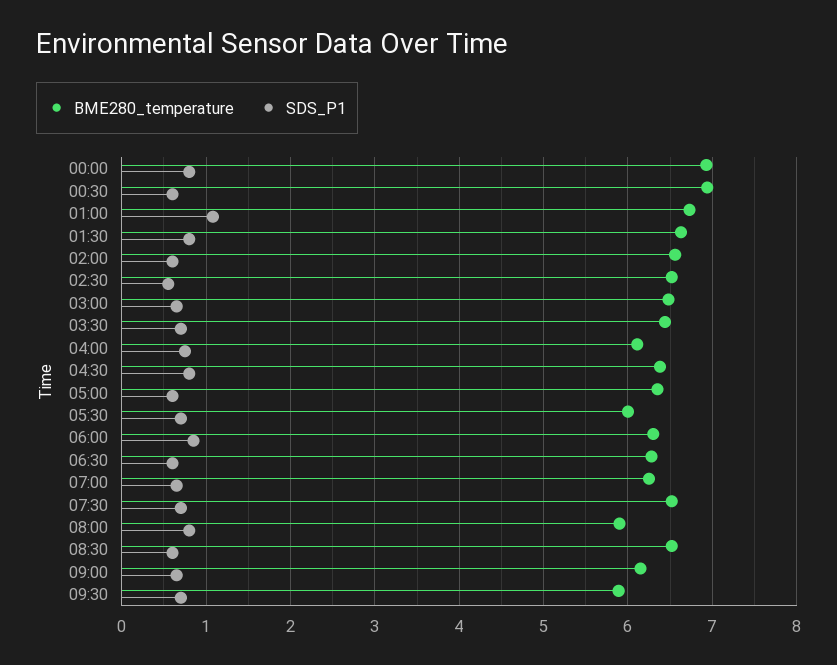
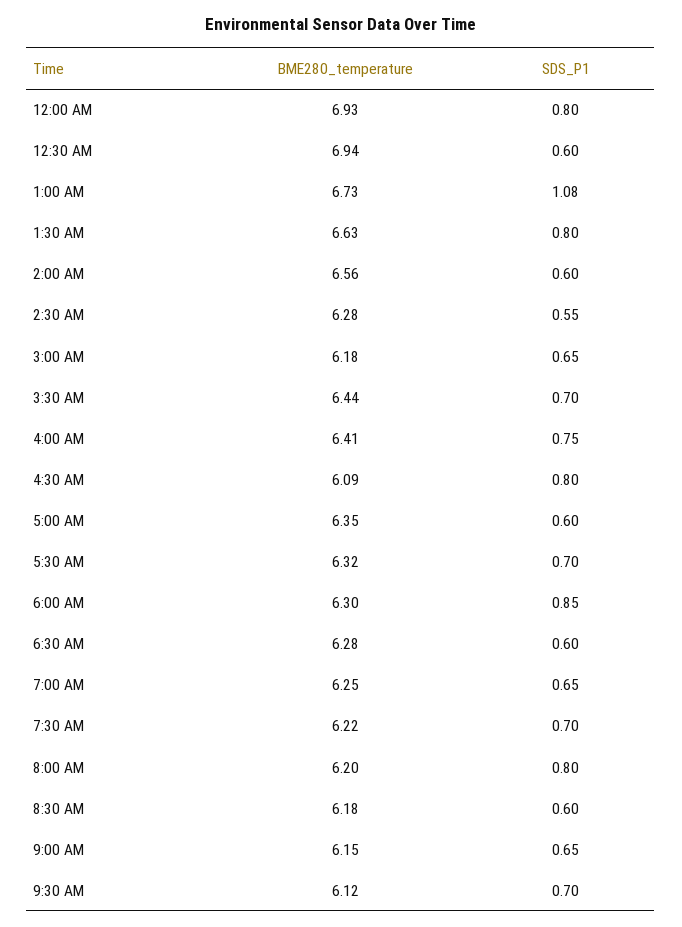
  {
    "BME280_temperature": {
      "00:00": 6.93,
      "00:30": 6.94,
      "01:00": 6.73,
      "01:30": 6.63,
      "02:00": 6.56,
-     "02:30": 6.5,
+     "02:30": 6.28,
-     "03:00": 6.5,
+     "03:00": 6.18,
      "03:30": 6.44,
-     "04:00": 6.1,
+     "04:00": 6.41,
-     "04:30": 6.4,
+     "04:30": 6.09,
      "05:00": 6.35,
-     "05:30": 6,
+     "05:30": 6.32,
      "06:00": 6.3,
      "06:30": 6.28,
      "07:00": 6.25,
-     "07:30": 6.5,
+     "07:30": 6.22,
-     "08:00": 5.9,
+     "08:00": 6.2,
-     "08:30": 6.5,
+     "08:30": 6.18,
      "09:00": 6.15,
-     "09:30": 5.9
+     "09:30": 6.12
    },
    "SDS_P1": {
      "00:00": 0.8,
      "00:30": 0.6,
      "01:00": 1.08,
      "01:30": 0.8,
      "02:00": 0.6,
      "02:30": 0.55,
      "03:00": 0.65,
      "03:30": 0.7,
      "04:00": 0.75,
      "04:30": 0.8,
      "05:00": 0.6,
      "05:30": 0.7,
      "06:00": 0.85,
      "06:30": 0.6,
      "07:00": 0.65,
      "07:30": 0.7,
      "08:00": 0.8,
      "08:30": 0.6,
      "09:00": 0.65,
      "09:30": 0.7
    }
  }

